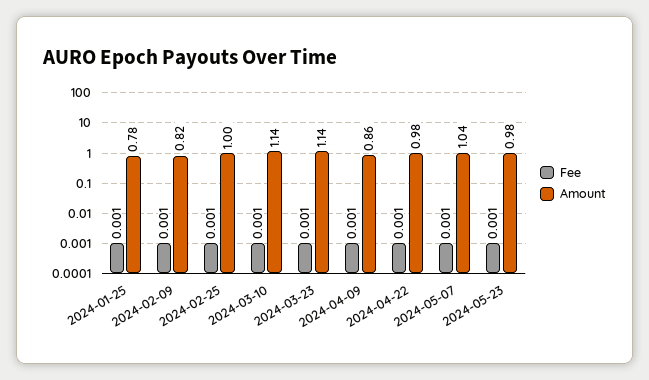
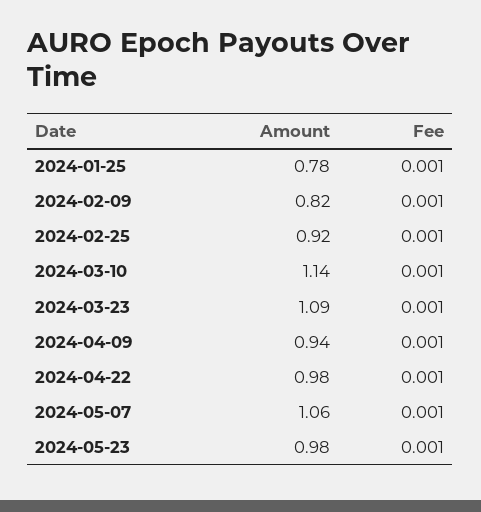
  {
    "Fee": {
      "2024-01-25": 0.001,
      "2024-02-09": 0.001,
      "2024-02-25": 0.001,
      "2024-03-10": 0.001,
      "2024-03-23": 0.001,
      "2024-04-09": 0.001,
      "2024-04-22": 0.001,
      "2024-05-07": 0.001,
      "2024-05-23": 0.001
    },
    "Amount": {
      "2024-01-25": 0.78,
      "2024-02-09": 0.82,
-     "2024-02-25": 1,
+     "2024-02-25": 0.92,
      "2024-03-10": 1.14,
-     "2024-03-23": 1.14,
+     "2024-03-23": 1.09,
-     "2024-04-09": 0.86,
+     "2024-04-09": 0.94,
      "2024-04-22": 0.98,
-     "2024-05-07": 1.04,
+     "2024-05-07": 1.06,
      "2024-05-23": 0.98
    }
  }

